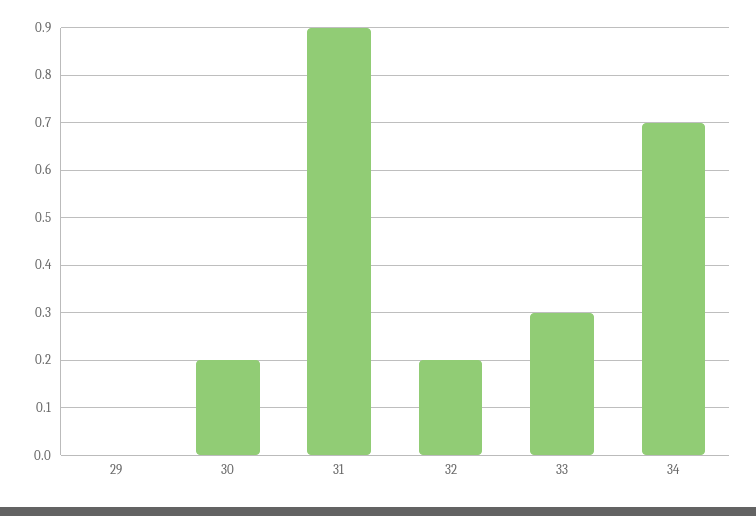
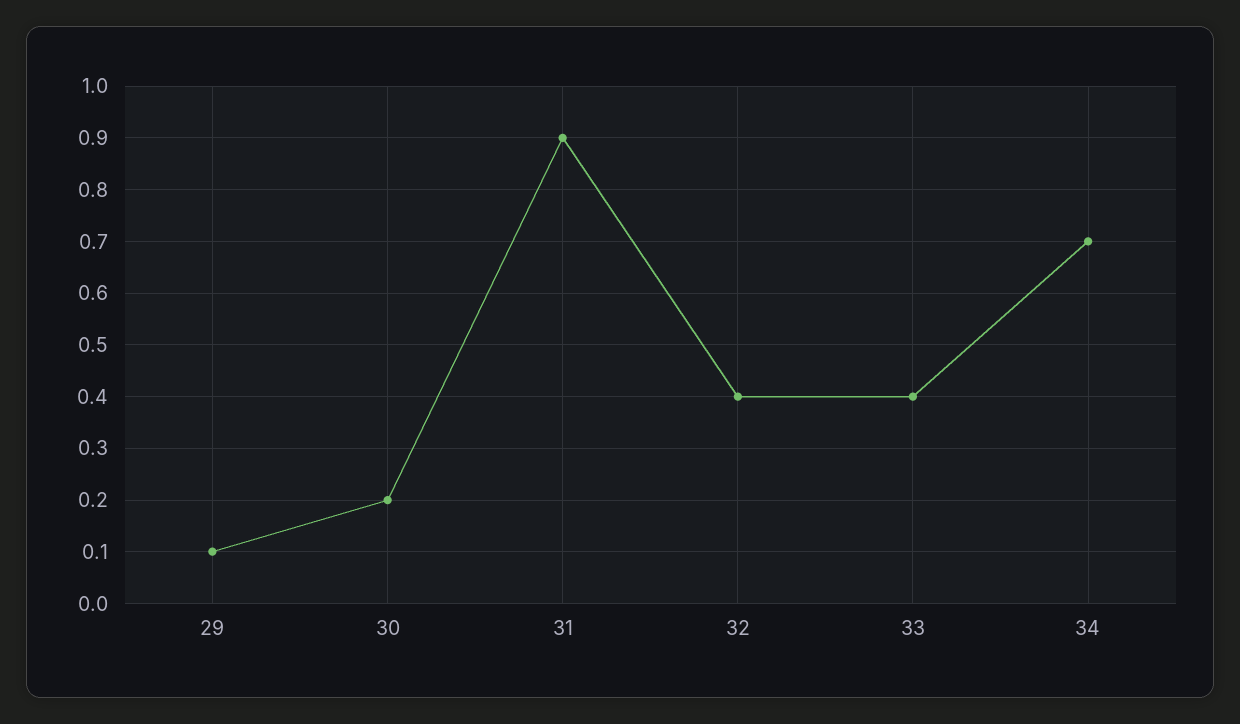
  {
-   "29": 0,
+   "29": 0.1,
    "30": 0.2,
    "31": 0.9,
-   "32": 0.2,
+   "32": 0.4,
-   "33": 0.3,
+   "33": 0.4,
    "34": 0.7
  }

